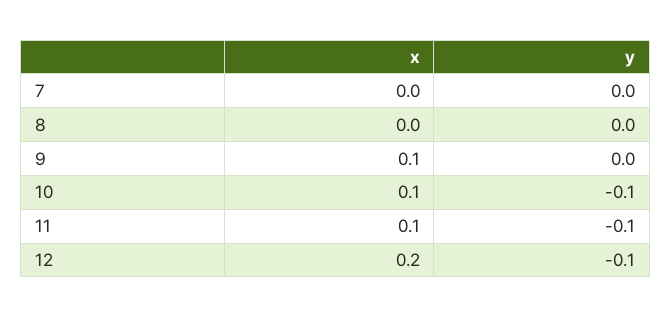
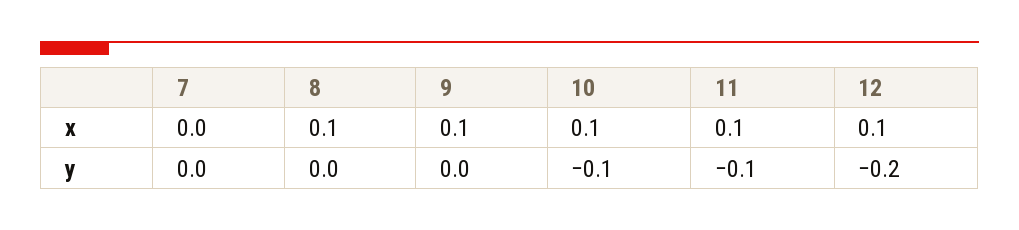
  {
    "x": {
      "7": 0,
-     "8": 0,
+     "8": 0.1,
      "9": 0.1,
      "10": 0.1,
      "11": 0.1,
-     "12": 0.2
+     "12": 0.1
    },
    "y": {
      "7": 0,
      "8": 0,
      "9": 0,
      "10": -0.1,
      "11": -0.1,
-     "12": -0.1
+     "12": -0.2
    }
  }

